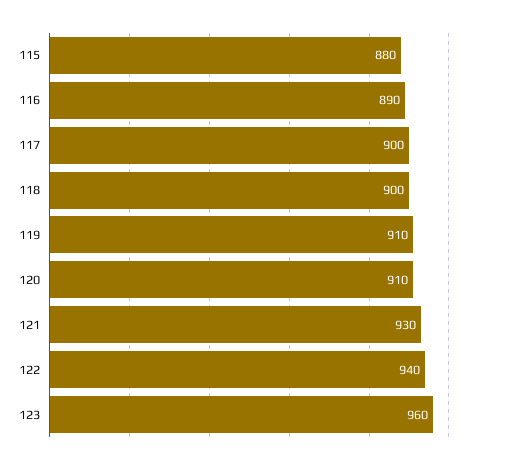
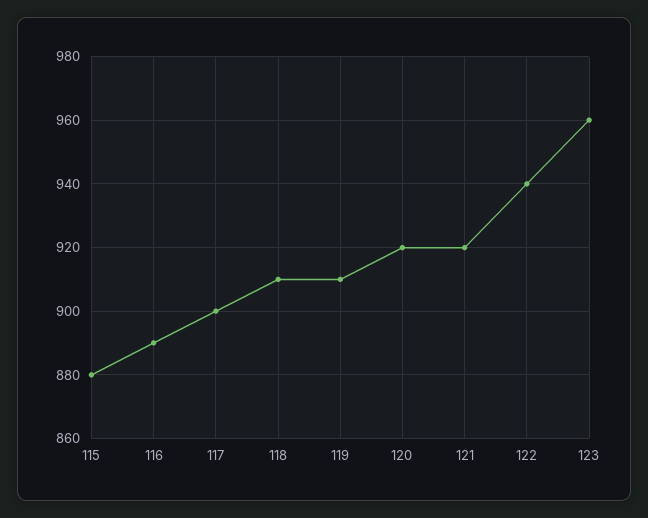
  {
    "115": 880,
    "116": 890,
    "117": 900,
-   "118": 900,
+   "118": 910,
    "119": 910,
-   "120": 910,
+   "120": 920,
-   "121": 930,
+   "121": 920,
    "122": 940,
    "123": 960
  }

